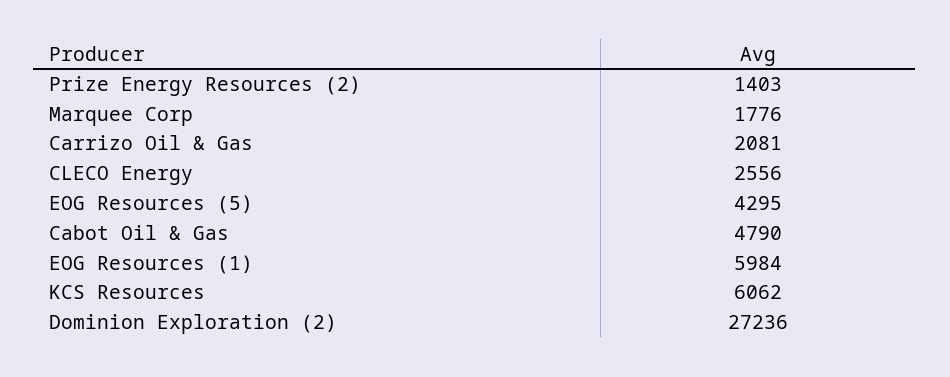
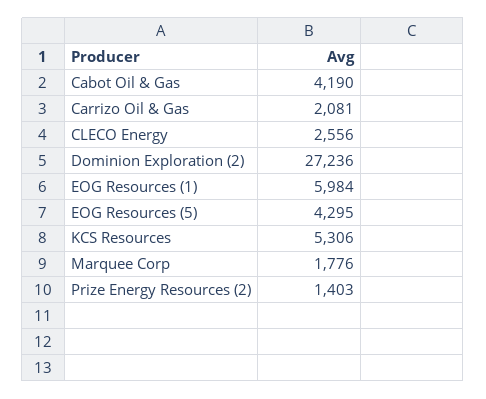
  {
    "Prize Energy Resources (2)": 1403,
    "Marquee Corp": 1776,
    "Carrizo Oil & Gas": 2081,
    "CLECO Energy": 2556,
    "EOG Resources (5)": 4295,
-   "Cabot Oil & Gas": 4790,
+   "Cabot Oil & Gas": 4190,
    "EOG Resources (1)": 5984,
-   "KCS Resources": 6062,
+   "KCS Resources": 5306,
    "Dominion Exploration (2)": 27236
  }

